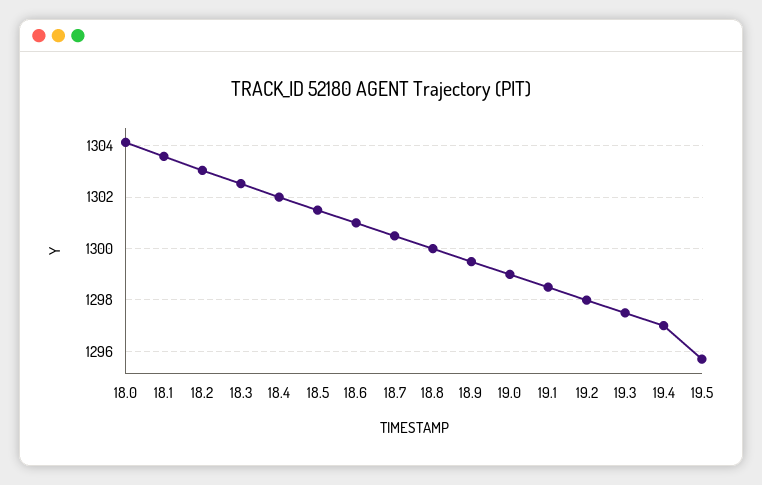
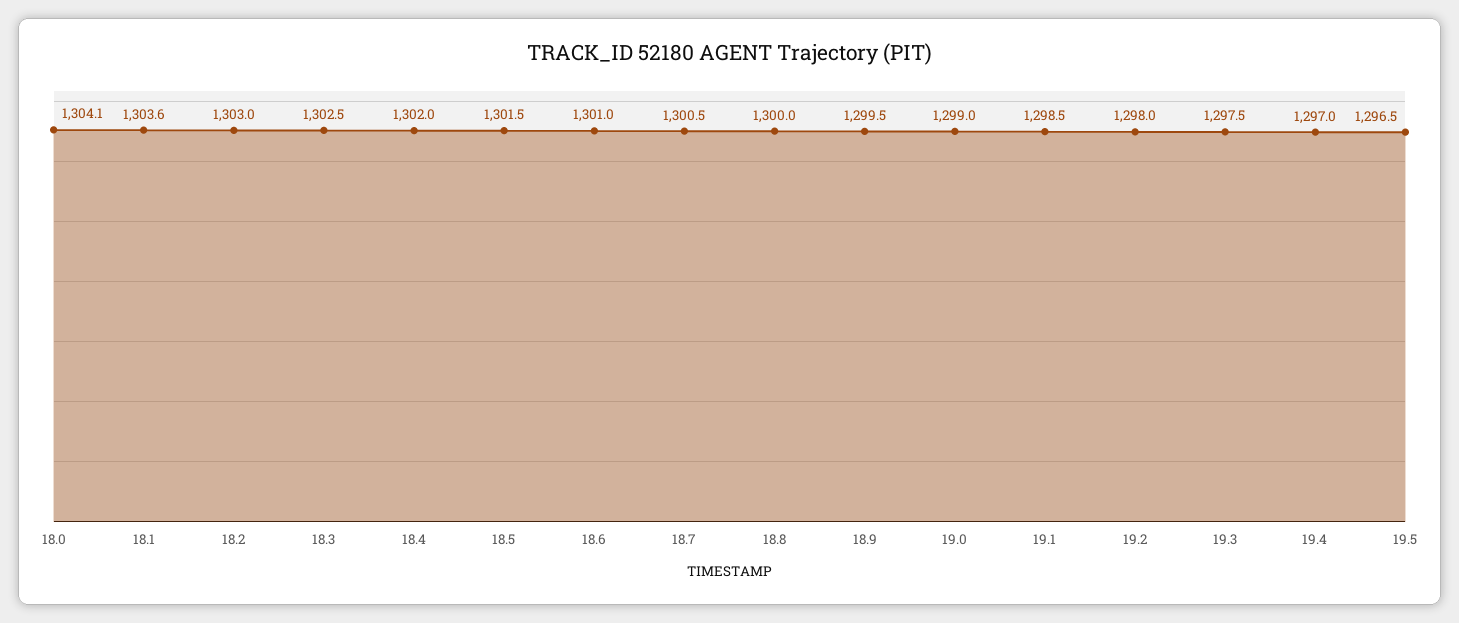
  {
    "18.0": 1304.1,
    "18.1": 1303.6,
    "18.2": 1303,
    "18.3": 1302.5,
    "18.4": 1302,
    "18.5": 1301.5,
    "18.6": 1301,
    "18.7": 1300.5,
    "18.8": 1300,
    "18.9": 1299.5,
    "19.0": 1299,
    "19.1": 1298.5,
    "19.2": 1298,
    "19.3": 1297.5,
    "19.4": 1297,
-   "19.5": 1295.75
+   "19.5": 1296.5
  }

